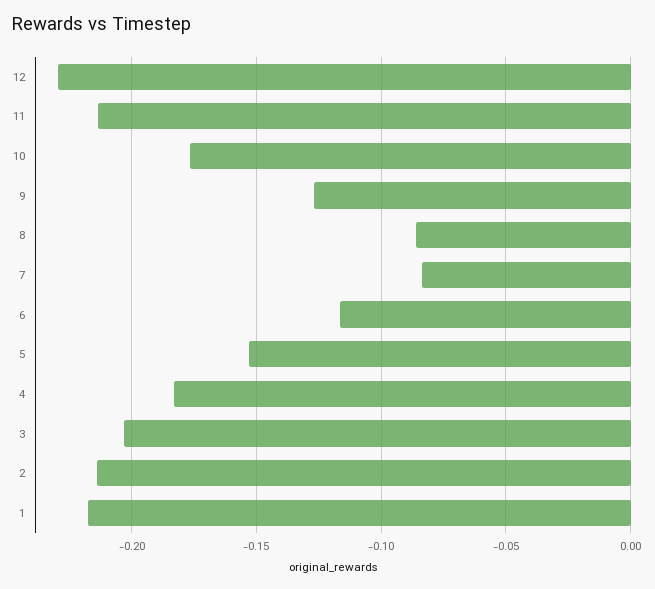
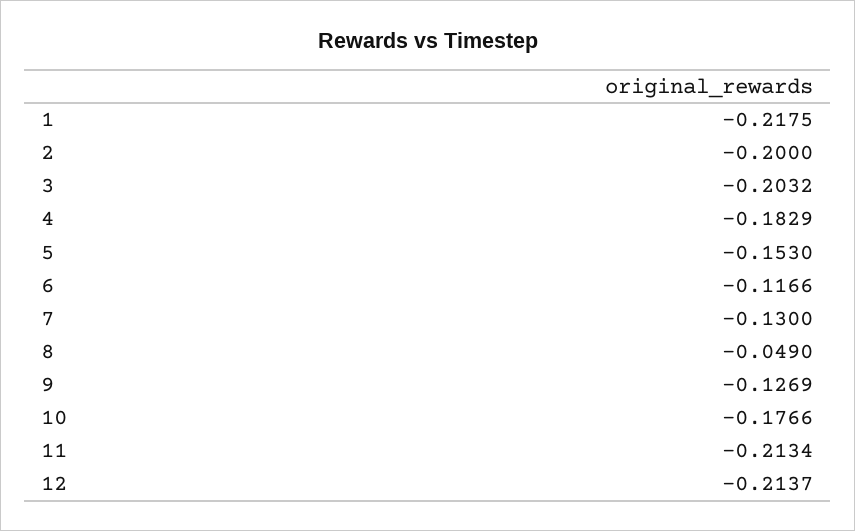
  {
-   "12": -0.23,
+   "12": -0.2137,
    "11": -0.2134,
    "10": -0.1766,
    "9": -0.1269,
-   "8": -0.085,
+   "8": -0.049,
-   "7": -0.085,
+   "7": -0.13,
    "6": -0.1166,
    "5": -0.153,
    "4": -0.1829,
    "3": -0.2032,
-   "2": -0.215,
+   "2": -0.2,
    "1": -0.2175
  }

